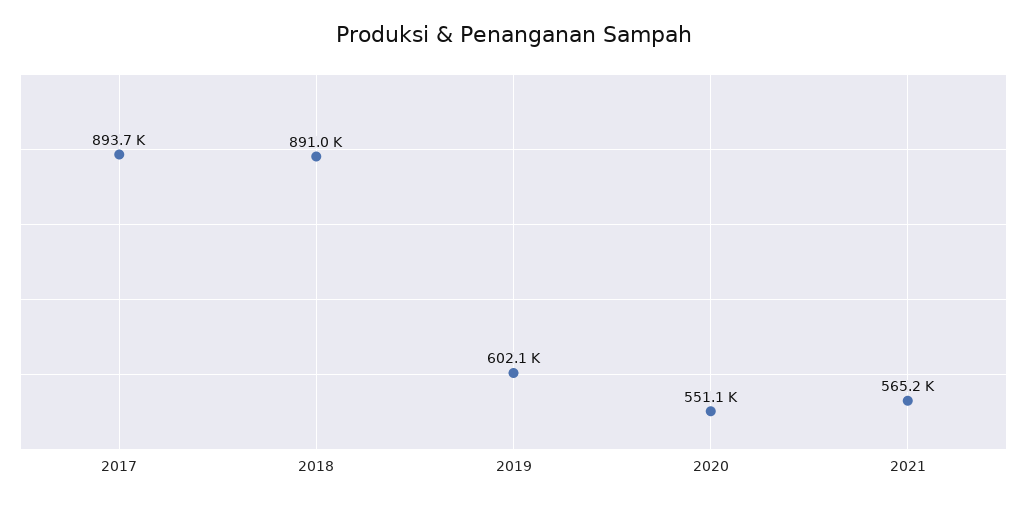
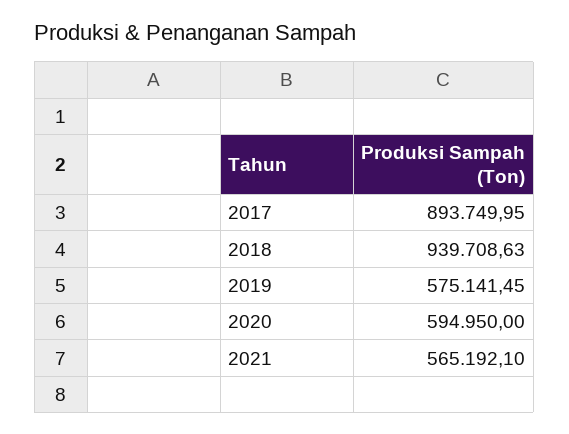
  {
    "2017": 893749.95,
-   "2018": 891000,
+   "2018": 939708.63,
-   "2019": 602100,
+   "2019": 575141.45,
-   "2020": 551100,
+   "2020": 594950,
    "2021": 565192.1
  }

